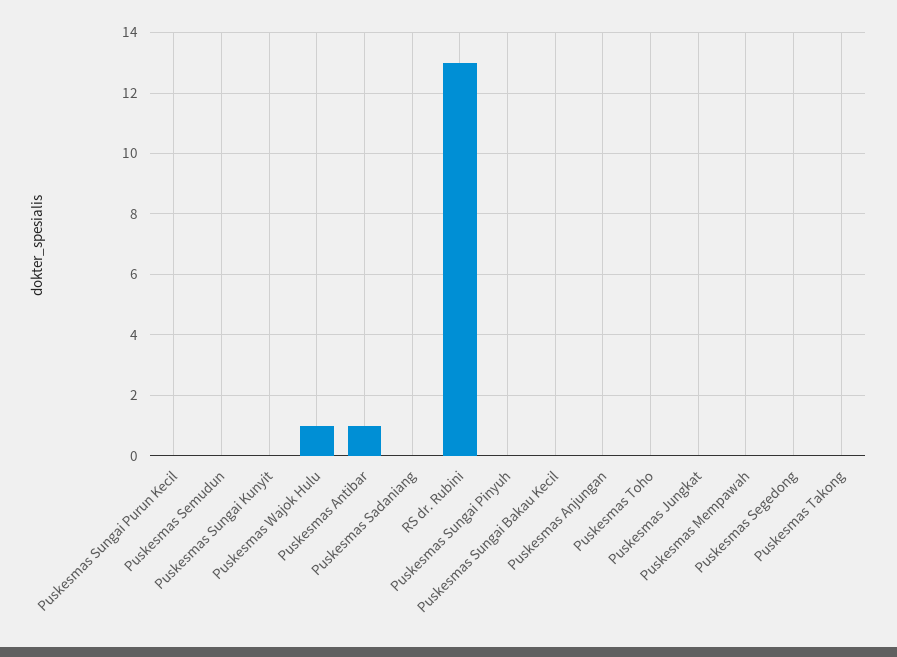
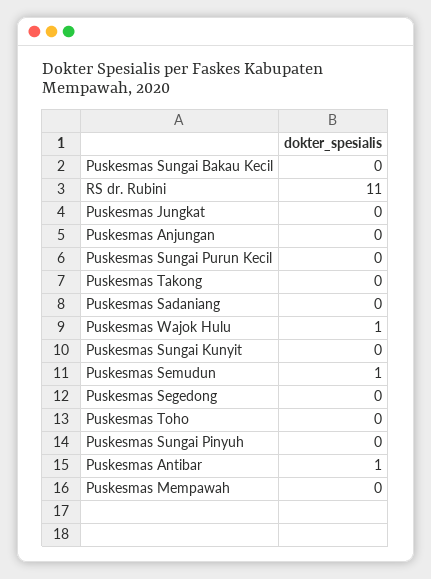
  {
    "Puskesmas Sungai Purun Kecil": 0,
-   "Puskesmas Semudun": 0,
+   "Puskesmas Semudun": 1,
    "Puskesmas Sungai Kunyit": 0,
    "Puskesmas Wajok Hulu": 1,
    "Puskesmas Antibar": 1,
    "Puskesmas Sadaniang": 0,
-   "RS dr. Rubini": 13,
+   "RS dr. Rubini": 11,
    "Puskesmas Sungai Pinyuh": 0,
    "Puskesmas Sungai Bakau Kecil": 0,
    "Puskesmas Anjungan": 0,
    "Puskesmas Toho": 0,
    "Puskesmas Jungkat": 0,
    "Puskesmas Mempawah": 0,
    "Puskesmas Segedong": 0,
    "Puskesmas Takong": 0
  }

